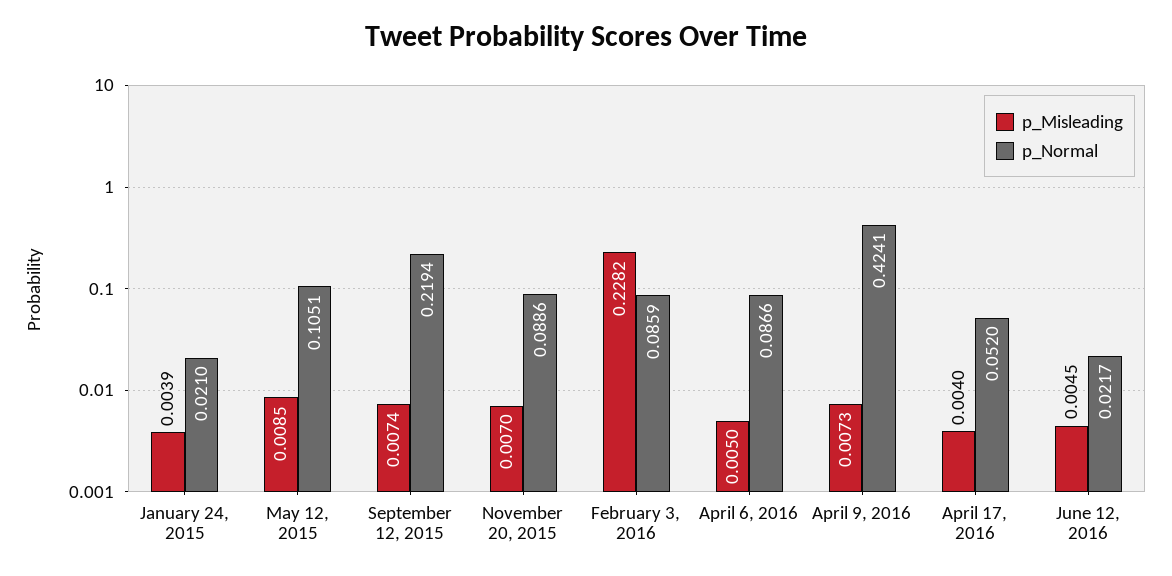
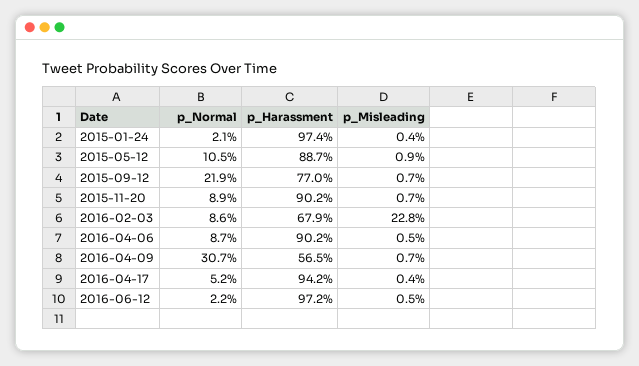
  {
    "p_Misleading": {
      "January 24, 2015": 0.0039,
      "May 12, 2015": 0.0085,
      "September 12, 2015": 0.0074,
      "November 20, 2015": 0.007,
      "February 3, 2016": 0.2282,
      "April 6, 2016": 0.005,
      "April 9, 2016": 0.0073,
      "April 17, 2016": 0.004,
      "June 12, 2016": 0.0045
    },
    "p_Normal": {
      "January 24, 2015": 0.021,
      "May 12, 2015": 0.1051,
      "September 12, 2015": 0.2194,
      "November 20, 2015": 0.0886,
      "February 3, 2016": 0.0859,
      "April 6, 2016": 0.0866,
-     "April 9, 2016": 0.4241,
+     "April 9, 2016": 0.307,
      "April 17, 2016": 0.052,
      "June 12, 2016": 0.0217
-   }
+   },
+   "p_Harassment": {
+     "January 24, 2015": 0.974,
+     "May 12, 2015": 0.887,
+     "September 12, 2015": 0.77,
+     "November 20, 2015": 0.902,
+     "February 3, 2016": 0.679,
+     "April 6, 2016": 0.902,
+     "April 9, 2016": 0.565,
+     "April 17, 2016": 0.942,
+     "June 12, 2016": 0.972
+   }
  }

